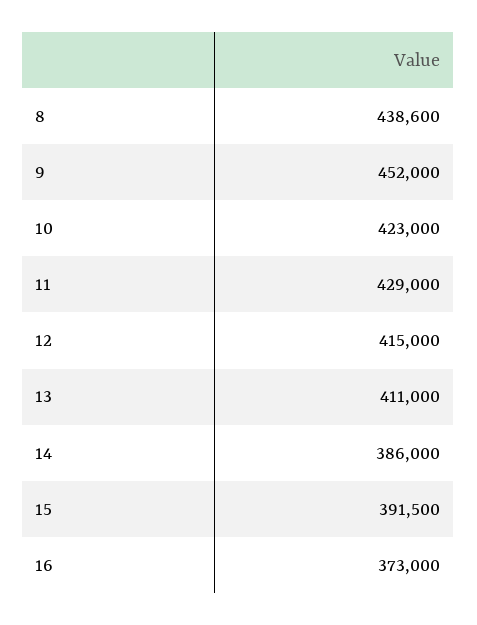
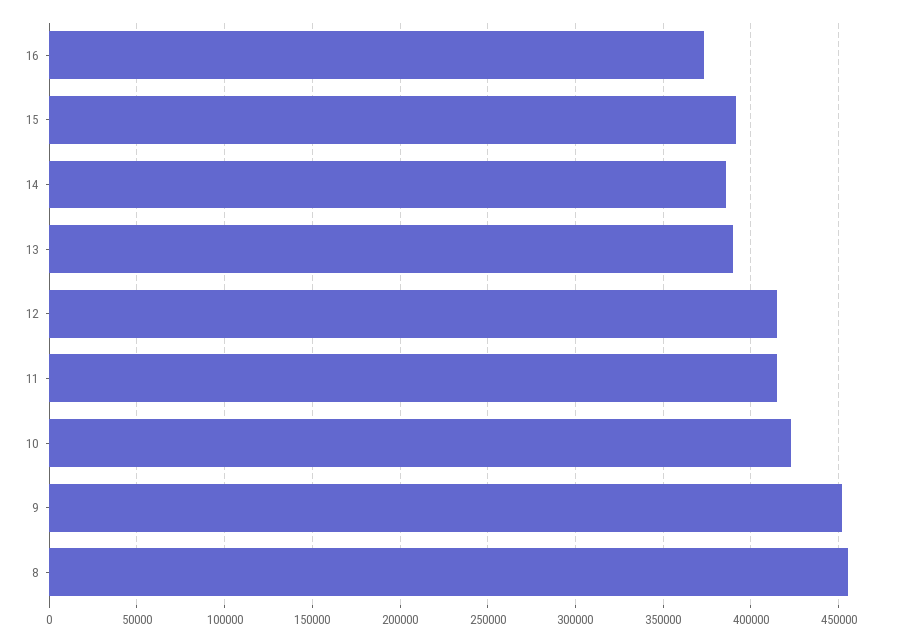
  {
-   "8": 438600,
+   "8": 455000,
    "9": 452000,
    "10": 423000,
-   "11": 429000,
+   "11": 415000,
    "12": 415000,
-   "13": 411000,
+   "13": 390000,
    "14": 386000,
    "15": 391500,
    "16": 373000
  }

